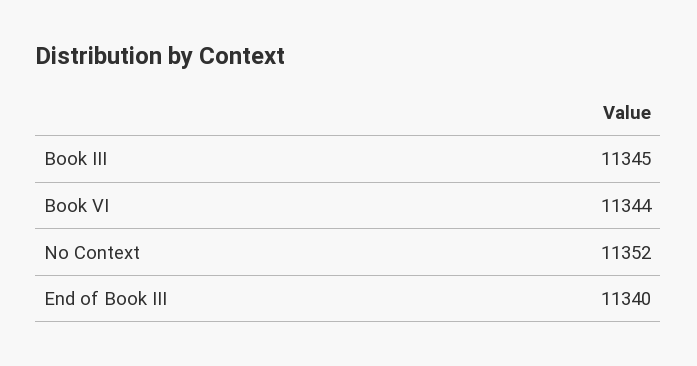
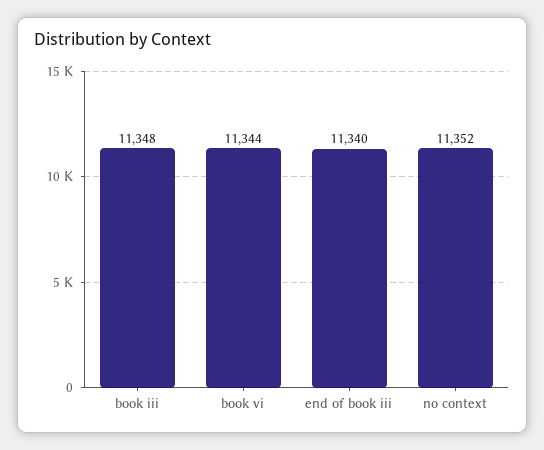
  {
-   "Book III": 11345,
+   "Book III": 11348,
    "Book VI": 11344,
    "No Context": 11352,
    "End of Book III": 11340
  }

